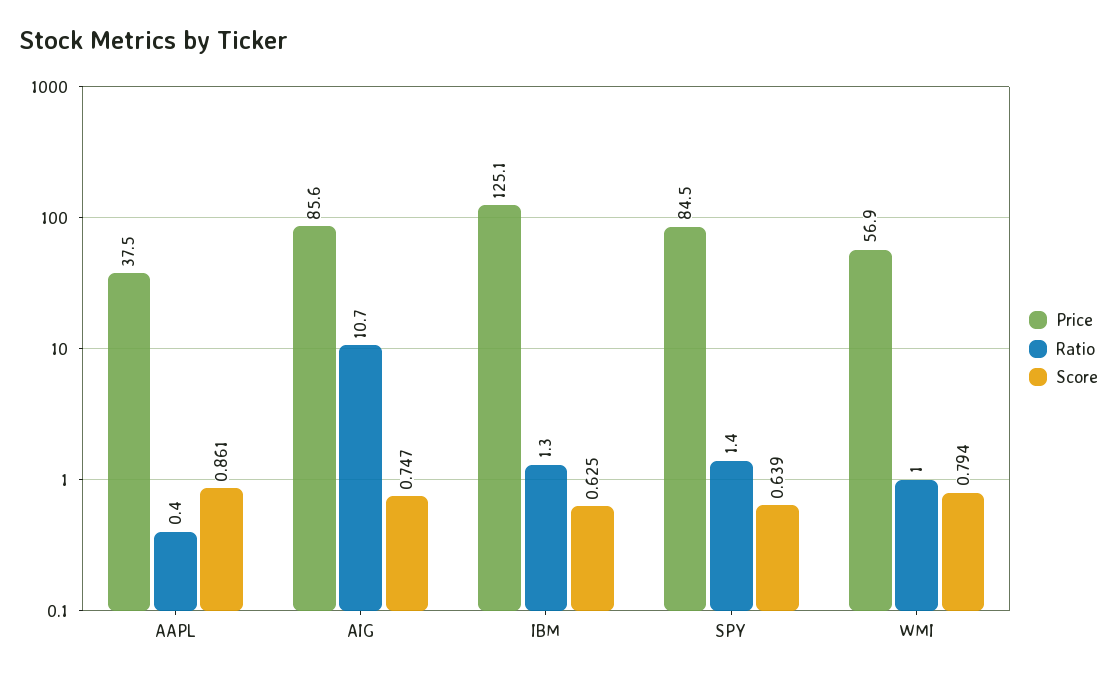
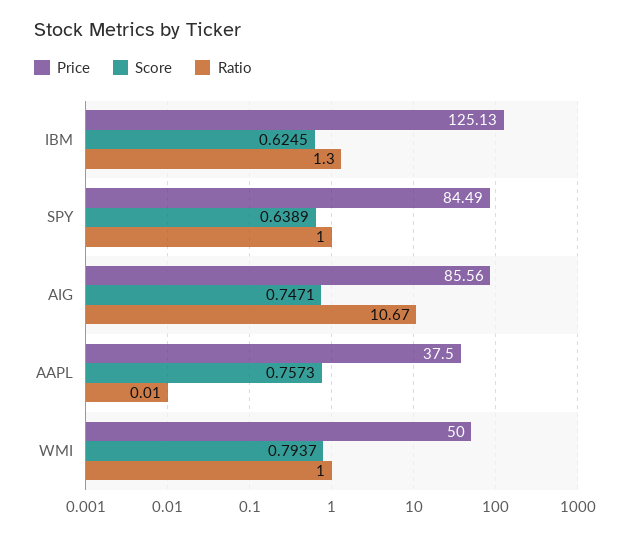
  {
    "Price": {
      "AAPL": 37.5,
      "AIG": 85.56,
      "IBM": 125.13,
      "SPY": 84.49,
-     "WMI": 56.9
+     "WMI": 50
    },
    "Ratio": {
-     "AAPL": 0.4,
+     "AAPL": 0.01,
      "AIG": 10.67,
      "IBM": 1.3,
-     "SPY": 1.4,
+     "SPY": 1,
      "WMI": 1
    },
    "Score": {
-     "AAPL": 0.861,
+     "AAPL": 0.7573,
      "AIG": 0.7471,
      "IBM": 0.6245,
      "SPY": 0.6389,
      "WMI": 0.7937
    }
  }

